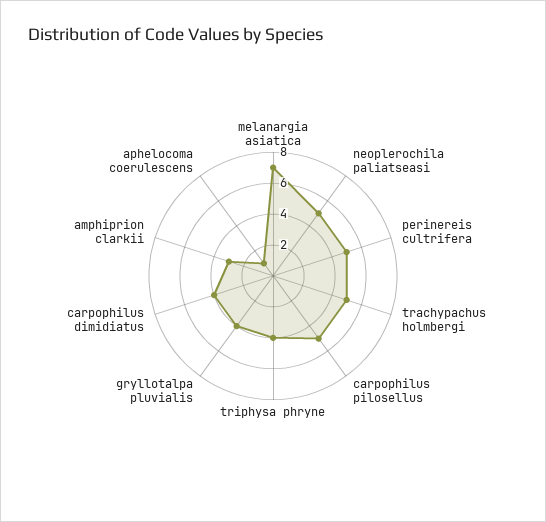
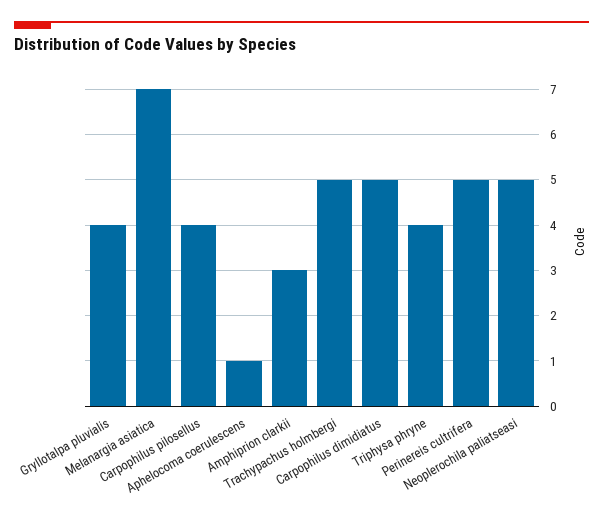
  {
    "melanargia asiatica": 7,
    "neoplerochila paliatseasi": 5,
    "perinereis cultrifera": 5,
    "trachypachus holmbergi": 5,
-   "carpophilus pilosellus": 5,
+   "carpophilus pilosellus": 4,
    "triphysa phryne": 4,
    "gryllotalpa pluvialis": 4,
-   "carpophilus dimidiatus": 4,
+   "carpophilus dimidiatus": 5,
    "amphiprion clarkii": 3,
    "aphelocoma coerulescens": 1
  }

